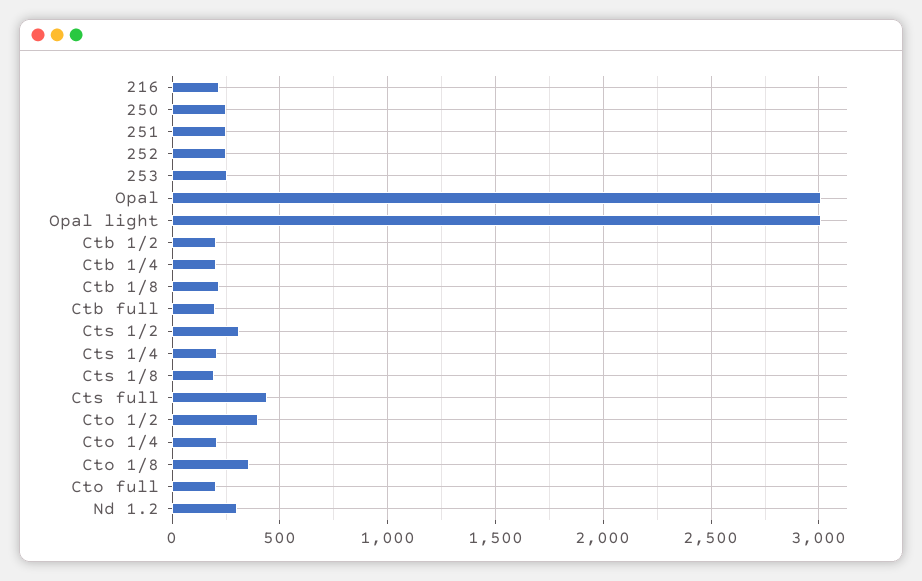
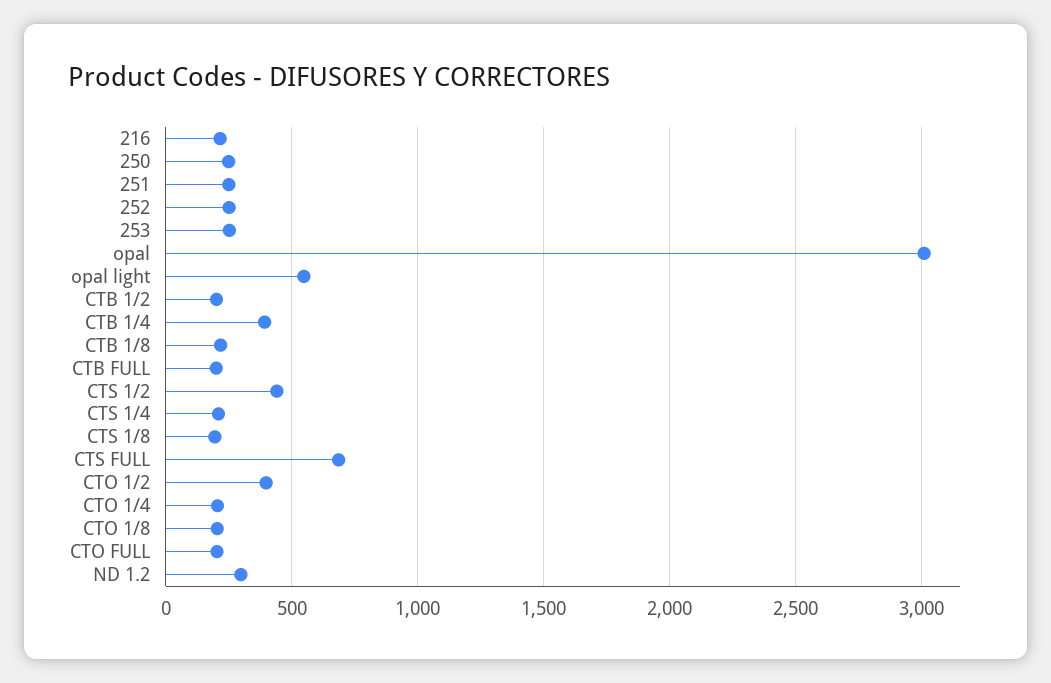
  {
    "216": 200,
    "250": 250,
    "251": 250,
    "252": 250,
    "253": 250,
    "Opal": 3000,
-   "Opal light": 3000,
+   "Opal light": 550,
    "Ctb 1/2": 200,
-   "Ctb 1/4": 200,
+   "Ctb 1/4": 400,
    "Ctb 1/8": 200,
    "Ctb full": 200,
-   "Cts 1/2": 300,
+   "Cts 1/2": 450,
    "Cts 1/4": 200,
    "Cts 1/8": 200,
-   "Cts full": 450,
+   "Cts full": 700,
    "Cto 1/2": 400,
    "Cto 1/4": 200,
-   "Cto 1/8": 350,
+   "Cto 1/8": 200,
    "Cto full": 200,
    "Nd 1.2": 300
  }

